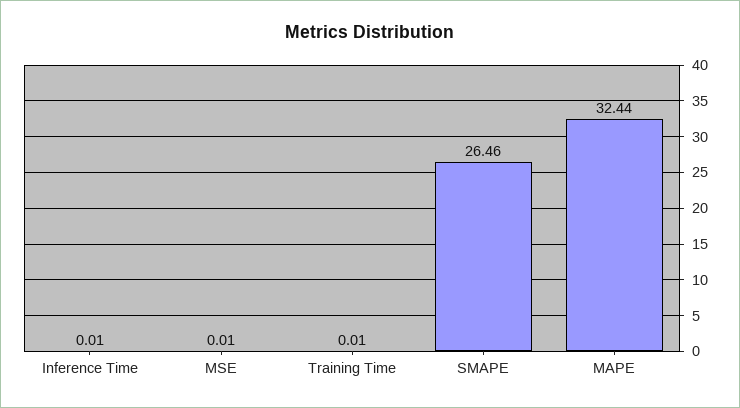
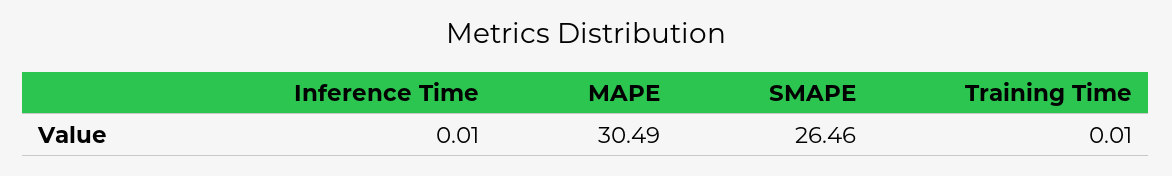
  {
    "Inference Time": 0.01,
-   "MSE": 0.01,
    "Training Time": 0.01,
    "SMAPE": 26.46,
-   "MAPE": 32.44
+   "MAPE": 30.49
  }

